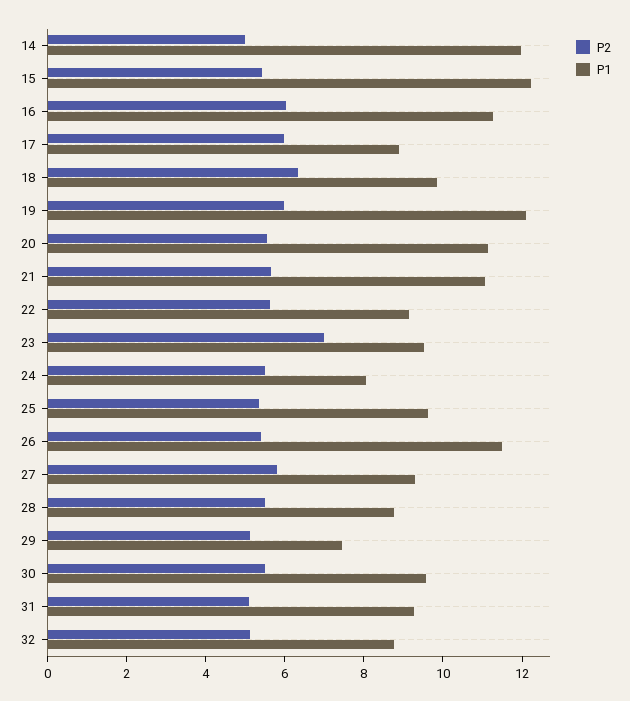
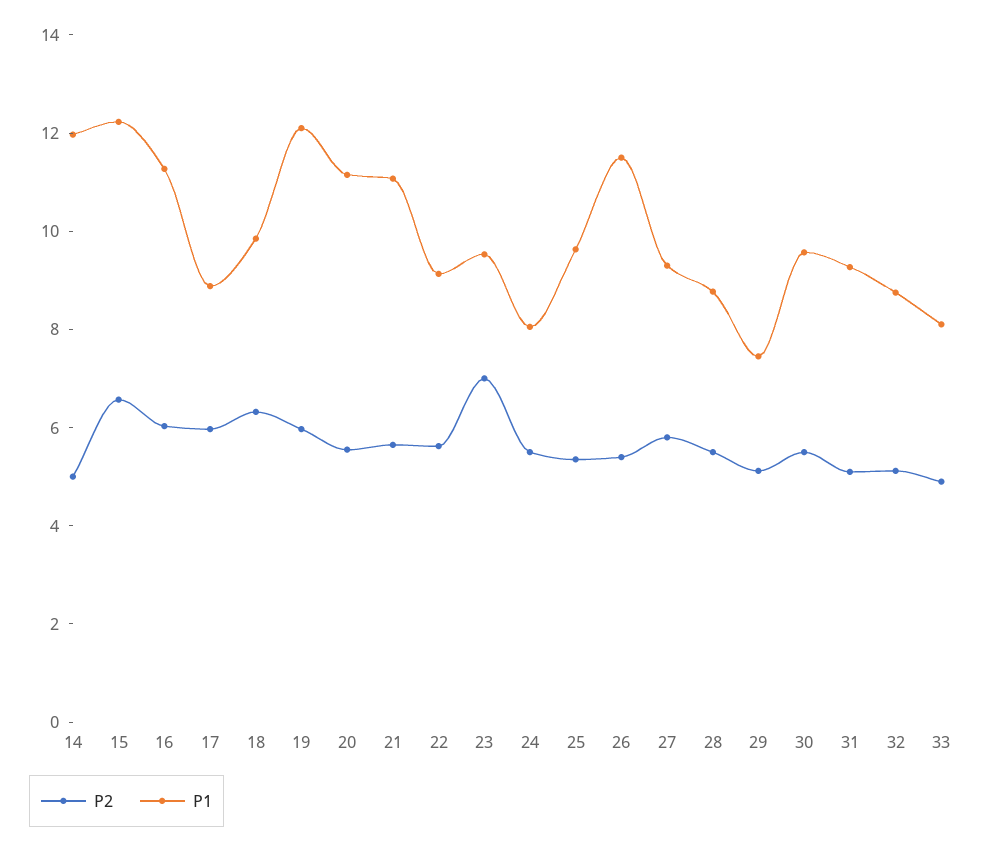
  {
    "P2": {
      "14": 5,
-     "15": 5.5,
+     "15": 6.5,
      "16": 6,
      "17": 6,
      "18": 6.5,
      "19": 6,
      "20": 5.5,
      "21": 5.5,
      "22": 5.5,
      "23": 7,
      "24": 5.5,
      "25": 5.5,
      "26": 5.5,
      "27": 6,
      "28": 5.5,
      "29": 5,
      "30": 5.5,
      "31": 5,
-     "32": 5
+     "32": 5,
+     "33": 5
    },
    "P1": {
      "14": 12,
      "15": 12,
      "16": 11.5,
      "17": 9,
      "18": 10,
      "19": 12,
      "20": 11,
      "21": 11,
      "22": 9,
      "23": 9.5,
      "24": 8,
      "25": 9.5,
      "26": 11.5,
      "27": 9.5,
      "28": 9,
      "29": 7.5,
      "30": 9.5,
      "31": 9.5,
-     "32": 9
+     "32": 9,
+     "33": 8
    }
  }

